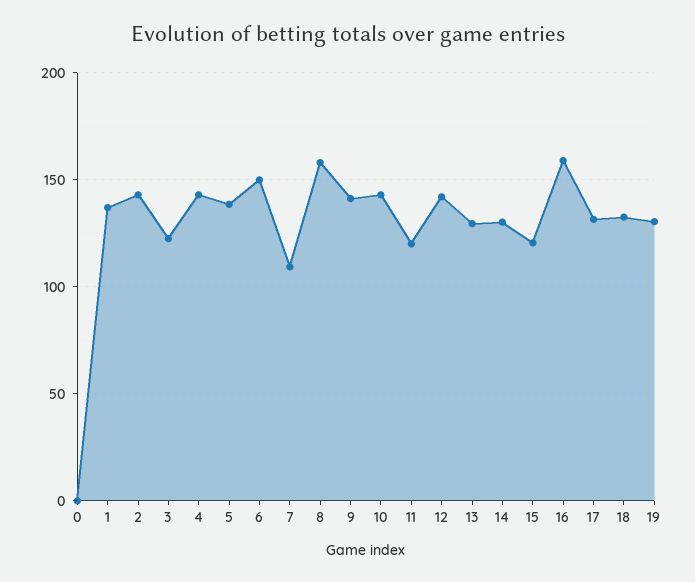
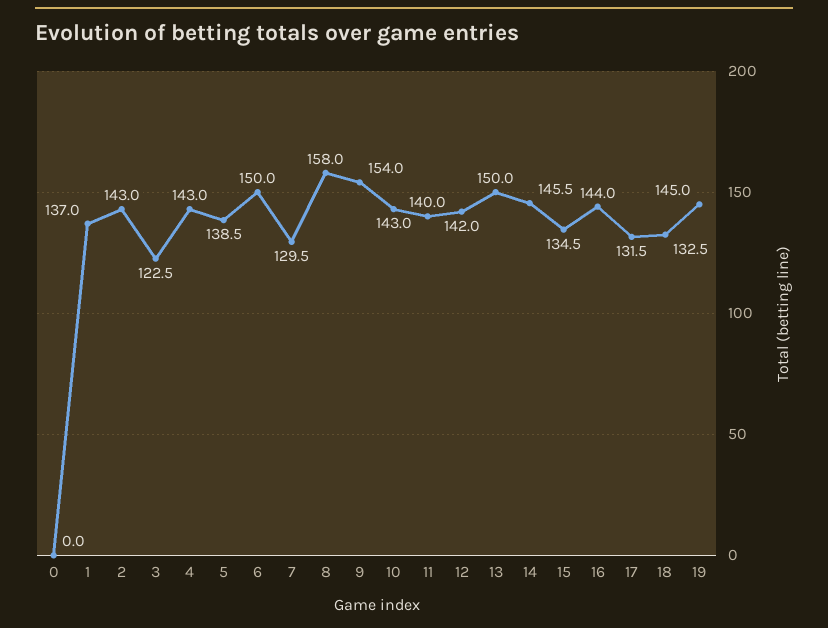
  {
    "0": 0,
    "1": 137,
    "2": 143,
    "3": 122.5,
    "4": 143,
    "5": 138.5,
    "6": 150,
-   "7": 110,
+   "7": 129.5,
    "8": 158,
-   "9": 140,
+   "9": 154,
    "10": 143,
-   "11": 120,
+   "11": 140,
    "12": 142,
-   "13": 130,
+   "13": 150,
-   "14": 130,
+   "14": 145.5,
-   "15": 120,
+   "15": 134.5,
-   "16": 160,
+   "16": 144,
    "17": 131.5,
    "18": 132.5,
-   "19": 130
+   "19": 145
  }

